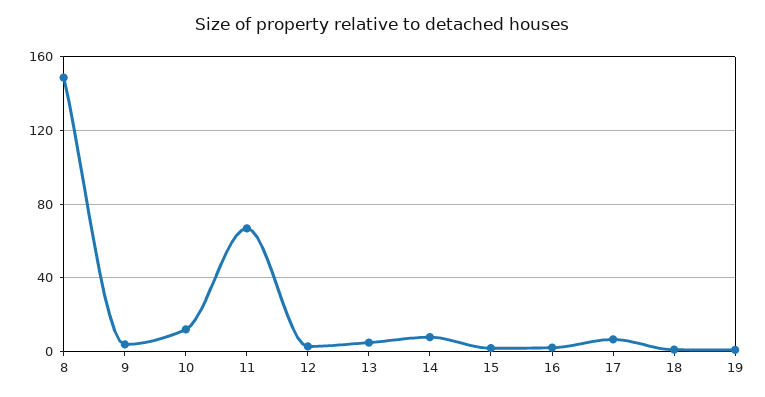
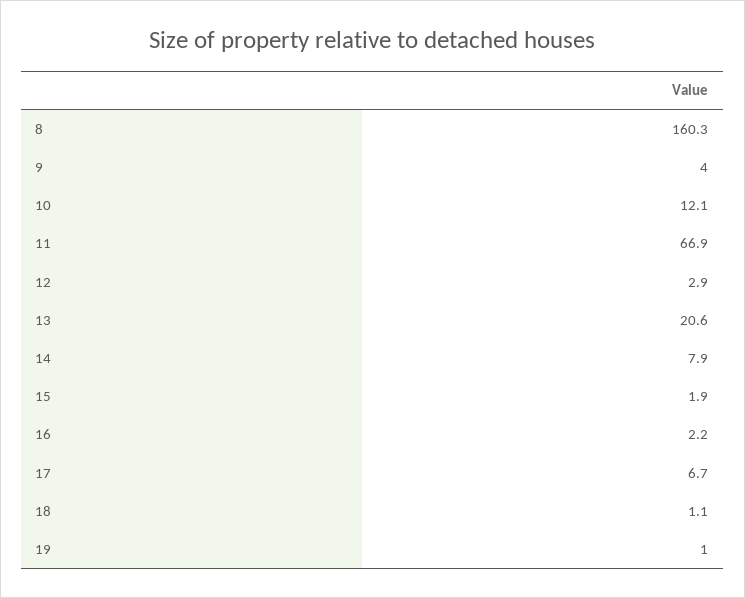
  {
-   "8": 150,
+   "8": 160.3,
    "9": 4,
    "10": 12.1,
    "11": 66.9,
    "12": 2.9,
-   "13": 5,
+   "13": 20.6,
    "14": 7.9,
    "15": 1.9,
    "16": 2.2,
    "17": 6.7,
    "18": 1.1,
    "19": 1
  }

